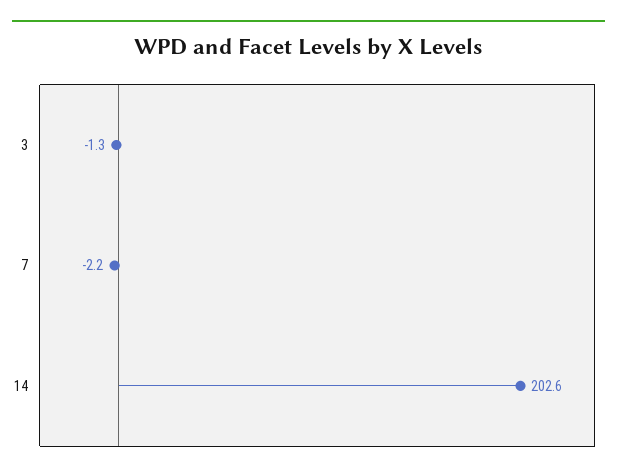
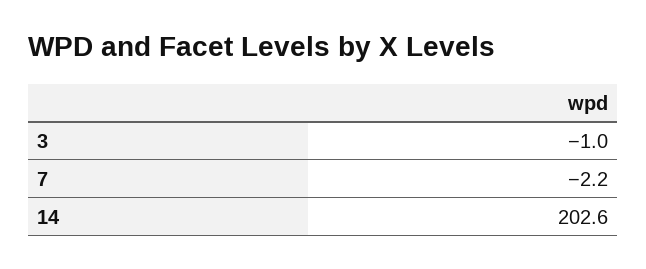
  {
-   "3": -1.3,
+   "3": -1,
    "7": -2.2,
    "14": 202.6
  }

